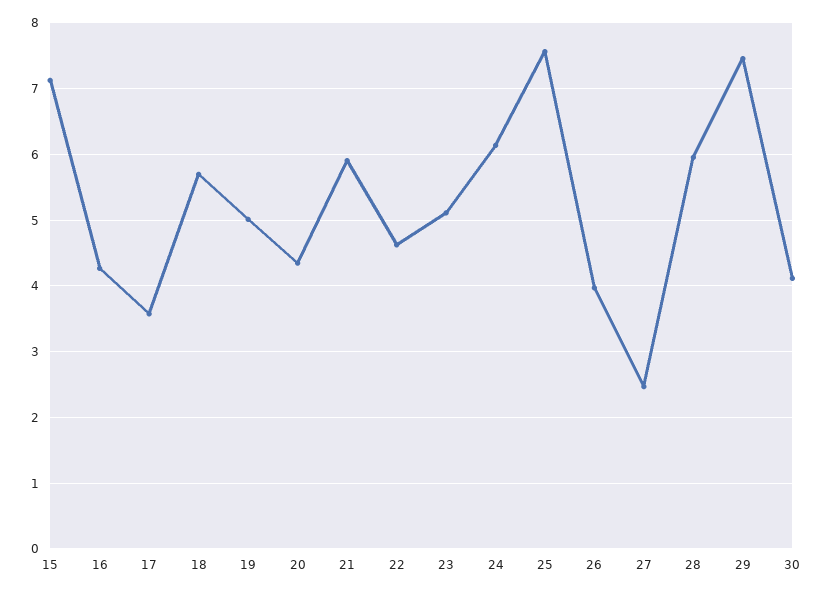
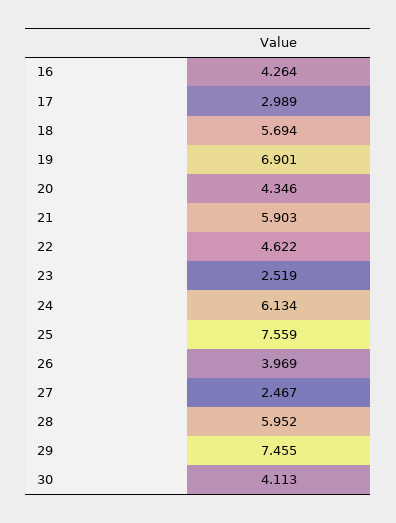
  {
-   "15": 7.1,
    "16": 4.264,
-   "17": 3.6,
+   "17": 2.989,
    "18": 5.694,
-   "19": 5,
+   "19": 6.901,
    "20": 4.346,
    "21": 5.903,
    "22": 4.622,
-   "23": 5.1,
+   "23": 2.519,
    "24": 6.134,
    "25": 7.559,
    "26": 3.969,
    "27": 2.467,
    "28": 5.952,
    "29": 7.455,
    "30": 4.113
  }

